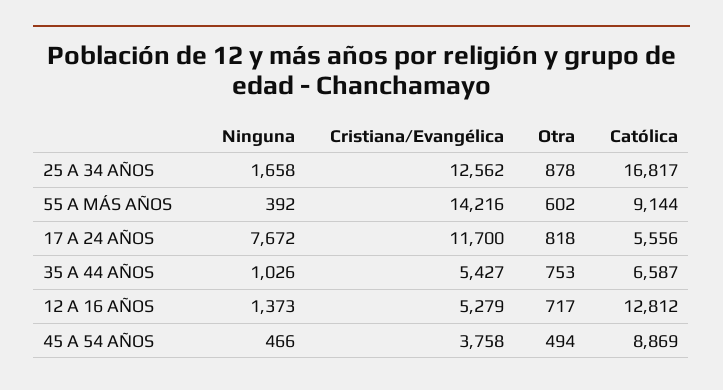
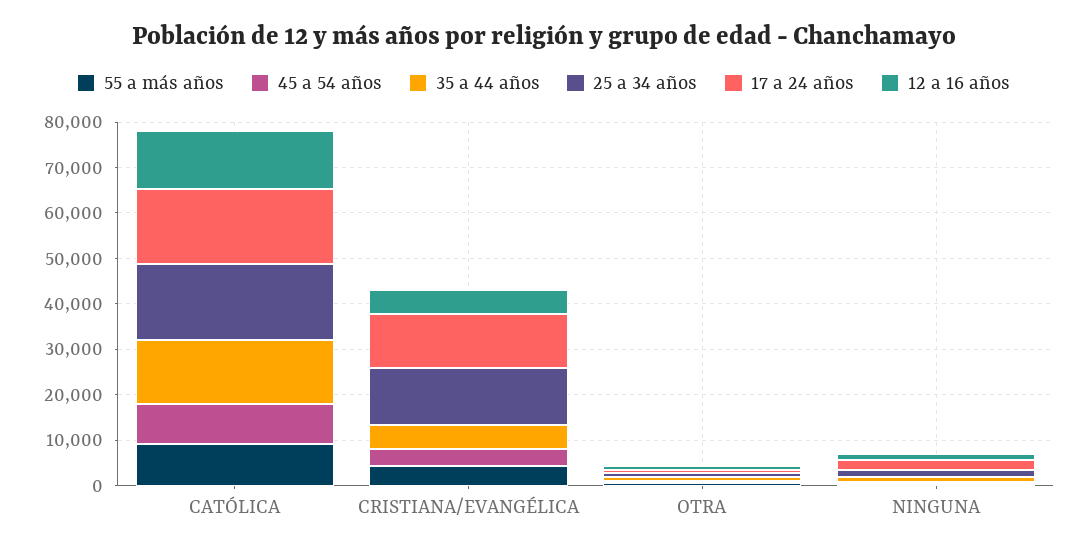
  {
    "25 A 34 AÑOS": {
      "Ninguna": 1658,
      "Cristiana/Evangélica": 12562,
      "Otra": 878,
      "Católica": 16817
    },
    "55 A MÁS AÑOS": {
      "Ninguna": 392,
-     "Cristiana/Evangélica": 14216,
+     "Cristiana/Evangélica": 4000,
      "Otra": 602,
      "Católica": 9144
    },
    "17 A 24 AÑOS": {
-     "Ninguna": 7672,
+     "Ninguna": 2000,
      "Cristiana/Evangélica": 11700,
      "Otra": 818,
-     "Católica": 5556
+     "Católica": 16000
    },
    "35 A 44 AÑOS": {
      "Ninguna": 1026,
      "Cristiana/Evangélica": 5427,
      "Otra": 753,
-     "Católica": 6587
+     "Católica": 14000
    },
    "12 A 16 AÑOS": {
      "Ninguna": 1373,
      "Cristiana/Evangélica": 5279,
      "Otra": 717,
      "Católica": 12812
    },
    "45 A 54 AÑOS": {
      "Ninguna": 466,
      "Cristiana/Evangélica": 3758,
      "Otra": 494,
      "Católica": 8869
    }
  }

